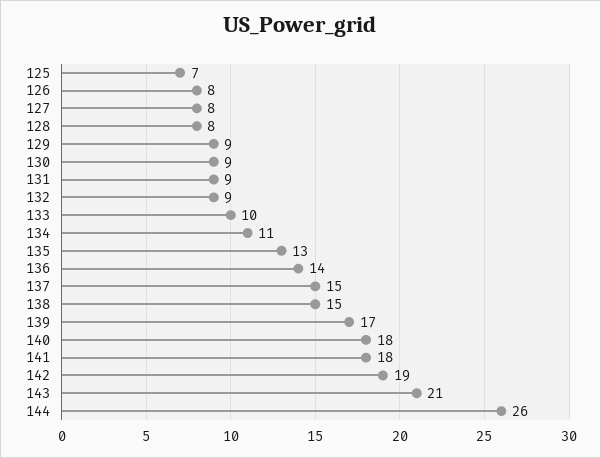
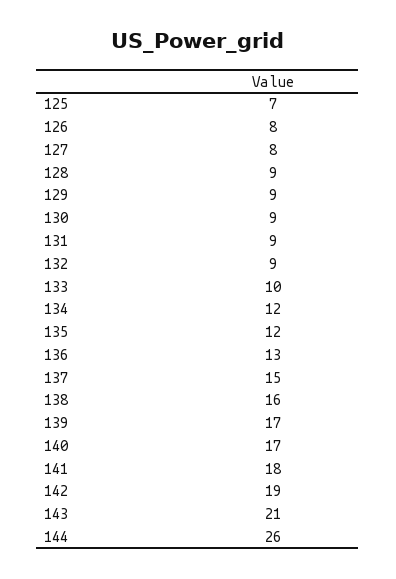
  {
    "125": 7,
    "126": 8,
    "127": 8,
-   "128": 8,
+   "128": 9,
    "129": 9,
    "130": 9,
    "131": 9,
    "132": 9,
    "133": 10,
-   "134": 11,
+   "134": 12,
-   "135": 13,
+   "135": 12,
-   "136": 14,
+   "136": 13,
    "137": 15,
-   "138": 15,
+   "138": 16,
    "139": 17,
-   "140": 18,
+   "140": 17,
    "141": 18,
    "142": 19,
    "143": 21,
    "144": 26
  }

